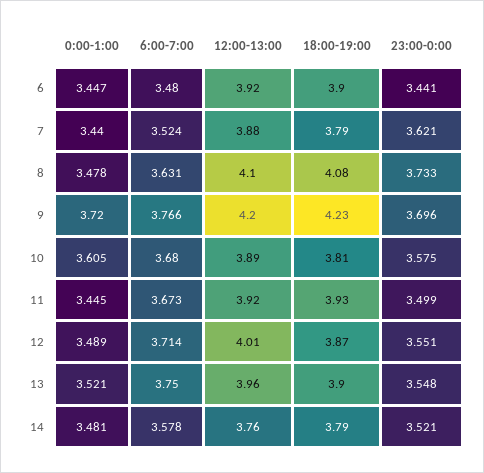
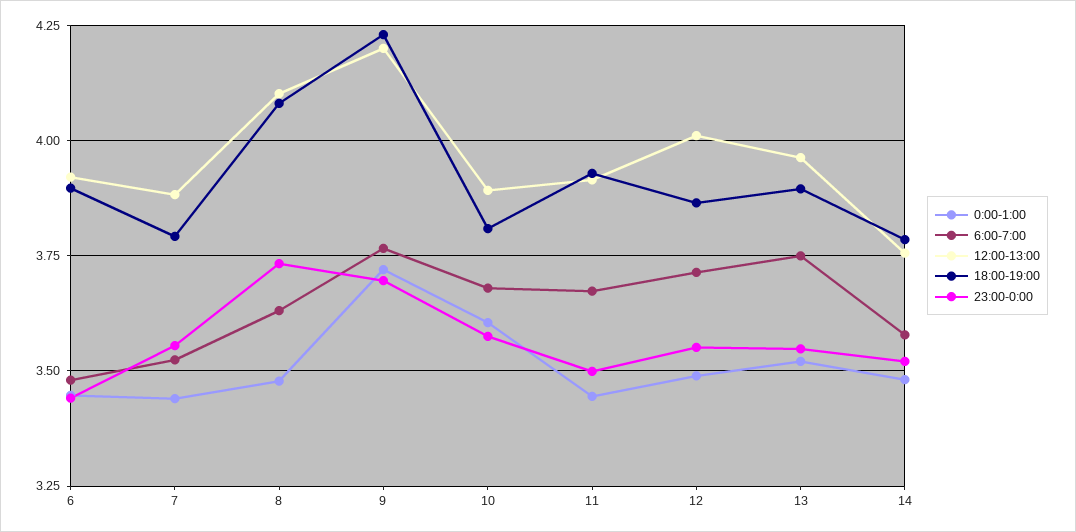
  {
    "0:00-1:00": {
      "6": 3.447,
      "7": 3.44,
      "8": 3.478,
      "9": 3.72,
      "10": 3.605,
      "11": 3.445,
      "12": 3.489,
      "13": 3.521,
      "14": 3.481
    },
    "6:00-7:00": {
      "6": 3.48,
      "7": 3.524,
      "8": 3.631,
      "9": 3.766,
      "10": 3.68,
      "11": 3.673,
      "12": 3.714,
      "13": 3.75,
      "14": 3.578
    },
    "12:00-13:00": {
      "6": 3.92,
      "7": 3.88,
      "8": 4.1,
      "9": 4.2,
      "10": 3.89,
      "11": 3.92,
      "12": 4.01,
      "13": 3.96,
      "14": 3.76
    },
    "18:00-19:00": {
      "6": 3.9,
      "7": 3.79,
      "8": 4.08,
      "9": 4.23,
      "10": 3.81,
      "11": 3.93,
      "12": 3.87,
      "13": 3.9,
      "14": 3.79
    },
    "23:00-0:00": {
      "6": 3.441,
-     "7": 3.621,
+     "7": 3.55,
      "8": 3.733,
      "9": 3.696,
      "10": 3.575,
      "11": 3.499,
      "12": 3.551,
      "13": 3.548,
      "14": 3.521
    }
  }

